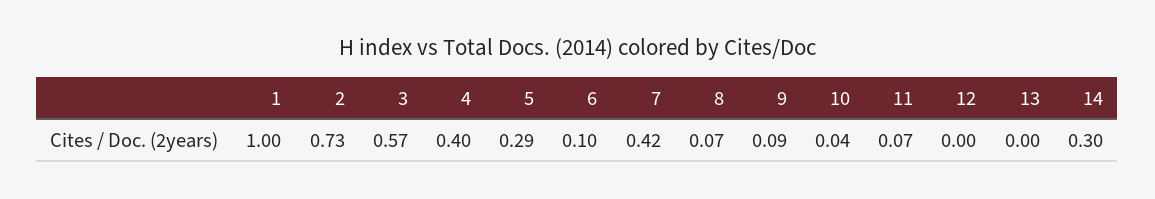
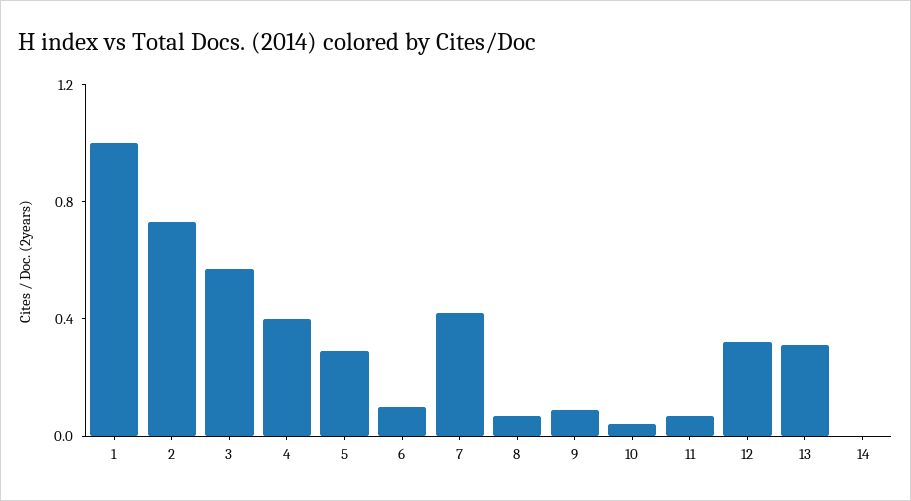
  {
    "1": 1,
    "2": 0.73,
    "3": 0.57,
    "4": 0.4,
    "5": 0.29,
    "6": 0.1,
    "7": 0.42,
    "8": 0.07,
    "9": 0.09,
    "10": 0.04,
    "11": 0.07,
-   "12": 0,
+   "12": 0.3,
-   "13": 0,
+   "13": 0.3,
-   "14": 0.3
+   "14": 0
  }

